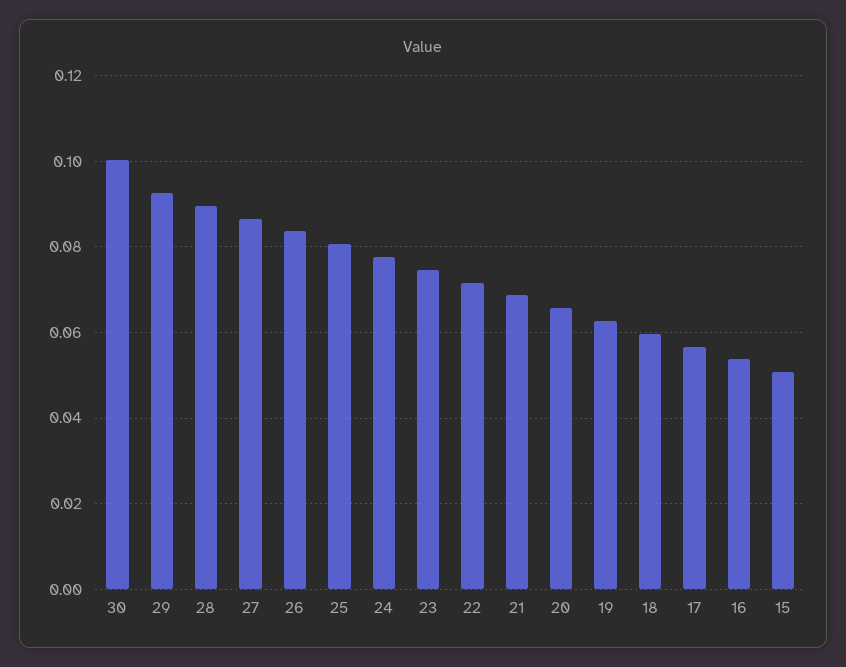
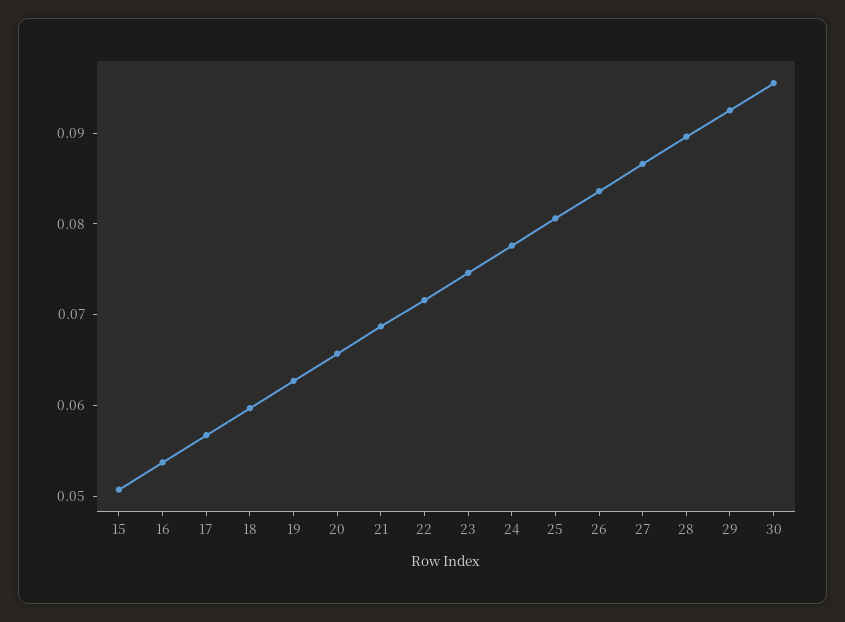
  {
-   "30": 0.1,
+   "30": 0.096,
    "29": 0.092,
    "28": 0.09,
    "27": 0.086,
    "26": 0.084,
    "25": 0.08,
    "24": 0.078,
    "23": 0.074,
    "22": 0.072,
    "21": 0.068,
    "20": 0.066,
    "19": 0.062,
    "18": 0.06,
    "17": 0.056,
    "16": 0.054,
    "15": 0.05
  }

